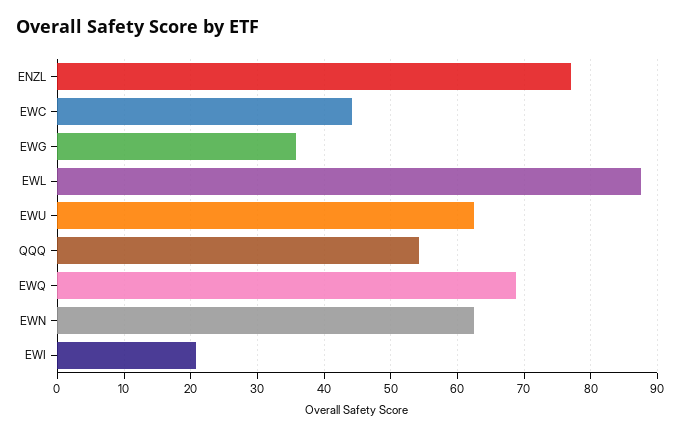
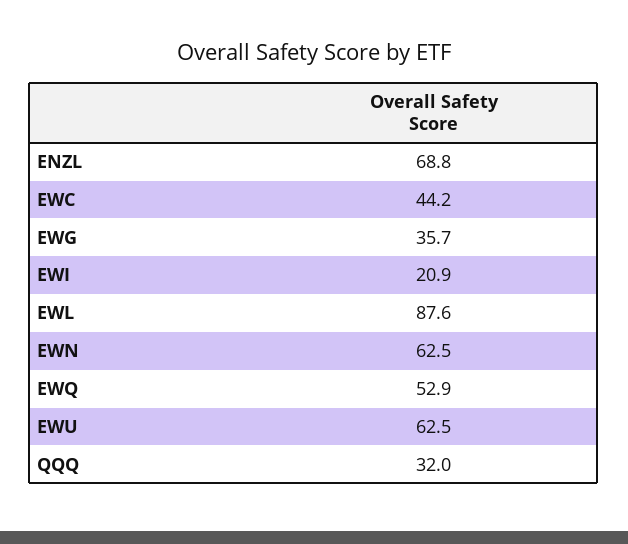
  {
-   "ENZL": 77,
+   "ENZL": 68.8,
    "EWC": 44.2,
    "EWG": 35.7,
    "EWL": 87.6,
    "EWU": 62.5,
-   "QQQ": 54,
+   "QQQ": 32,
-   "EWQ": 69,
+   "EWQ": 52.9,
    "EWN": 62.5,
    "EWI": 20.9
  }

